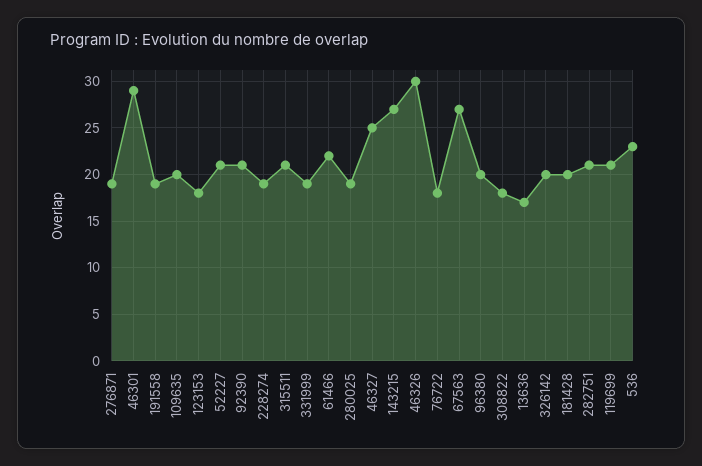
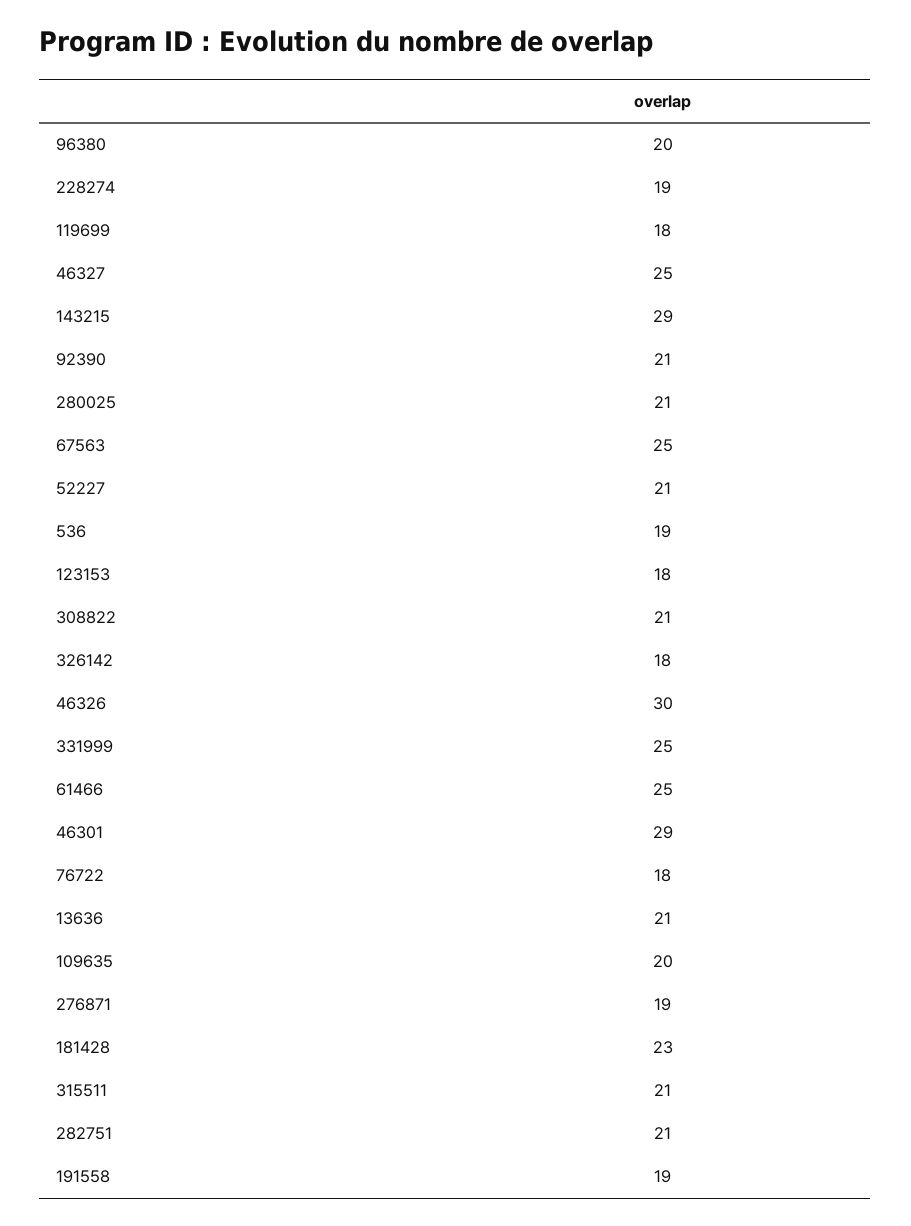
  {
    "276871": 19,
    "46301": 29,
    "191558": 19,
    "109635": 20,
    "123153": 18,
    "52227": 21,
    "92390": 21,
    "228274": 19,
    "315511": 21,
-   "331999": 19,
+   "331999": 25,
-   "61466": 22,
+   "61466": 25,
-   "280025": 19,
+   "280025": 21,
    "46327": 25,
-   "143215": 27,
+   "143215": 29,
    "46326": 30,
    "76722": 18,
-   "67563": 27,
+   "67563": 25,
    "96380": 20,
-   "308822": 18,
+   "308822": 21,
-   "13636": 17,
+   "13636": 21,
-   "326142": 20,
+   "326142": 18,
-   "181428": 20,
+   "181428": 23,
    "282751": 21,
-   "119699": 21,
+   "119699": 18,
-   "536": 23
+   "536": 19
  }

